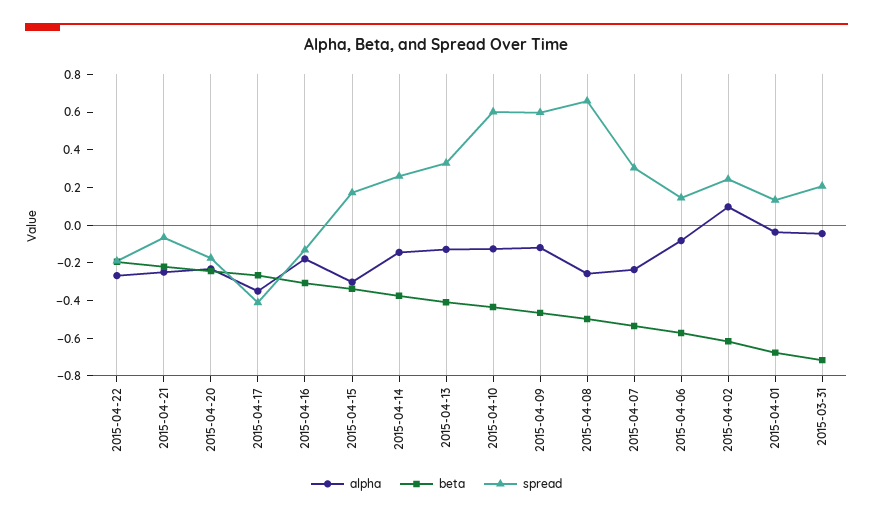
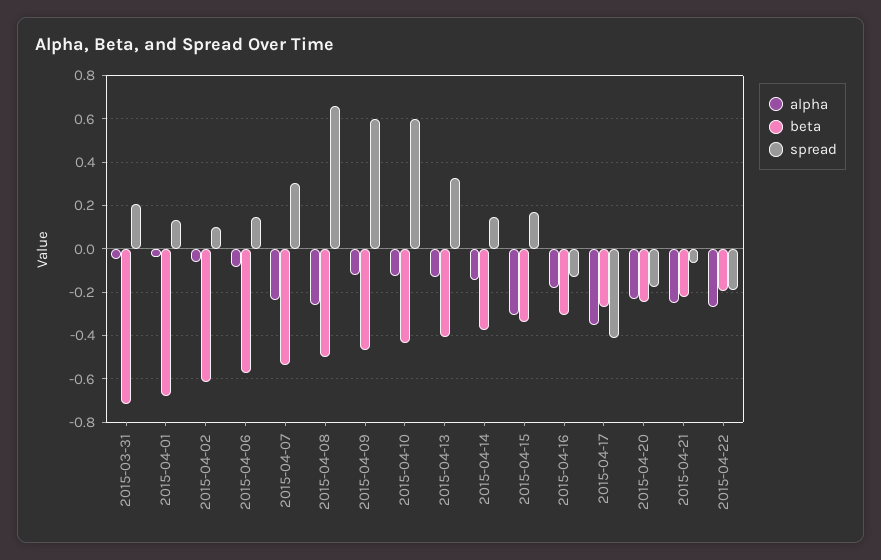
  {
    "alpha": {
      "2015-04-22": -0.25,
      "2015-04-21": -0.25,
      "2015-04-20": -0.25,
      "2015-04-17": -0.35,
      "2015-04-16": -0.2,
      "2015-04-15": -0.3,
      "2015-04-14": -0.15,
      "2015-04-13": -0.15,
      "2015-04-10": -0.15,
      "2015-04-09": -0.1,
      "2015-04-08": -0.25,
      "2015-04-07": -0.25,
      "2015-04-06": -0.1,
-     "2015-04-02": 0.1,
+     "2015-04-02": -0.05,
      "2015-04-01": -0.05,
      "2015-03-31": -0.05
    },
    "beta": {
      "2015-04-22": -0.2,
      "2015-04-21": -0.2,
      "2015-04-20": -0.25,
      "2015-04-17": -0.25,
      "2015-04-16": -0.3,
      "2015-04-15": -0.35,
      "2015-04-14": -0.35,
      "2015-04-13": -0.4,
      "2015-04-10": -0.45,
      "2015-04-09": -0.45,
      "2015-04-08": -0.5,
      "2015-04-07": -0.55,
      "2015-04-06": -0.55,
      "2015-04-02": -0.6,
      "2015-04-01": -0.7,
      "2015-03-31": -0.7
    },
    "spread": {
      "2015-04-22": -0.2,
      "2015-04-21": -0.05,
      "2015-04-20": -0.15,
      "2015-04-17": -0.4,
      "2015-04-16": -0.15,
      "2015-04-15": 0.15,
-     "2015-04-14": 0.25,
+     "2015-04-14": 0.15,
      "2015-04-13": 0.35,
      "2015-04-10": 0.6,
      "2015-04-09": 0.6,
      "2015-04-08": 0.65,
      "2015-04-07": 0.3,
      "2015-04-06": 0.15,
-     "2015-04-02": 0.25,
+     "2015-04-02": 0.1,
      "2015-04-01": 0.15,
      "2015-03-31": 0.2
    }
  }

